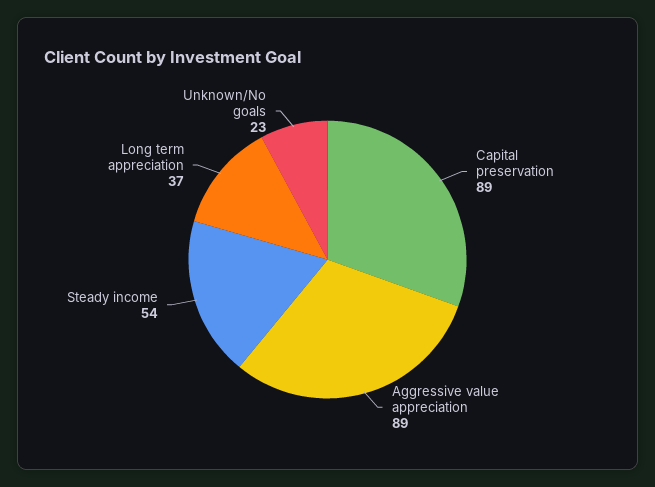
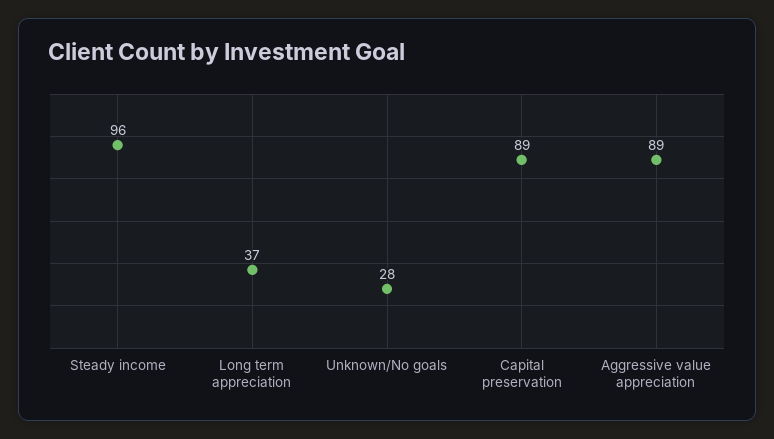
  {
    "Capital preservation": 89,
    "Aggressive value appreciation": 89,
-   "Steady income": 54,
+   "Steady income": 96,
    "Long term appreciation": 37,
-   "Unknown/No goals": 23
+   "Unknown/No goals": 28
  }

